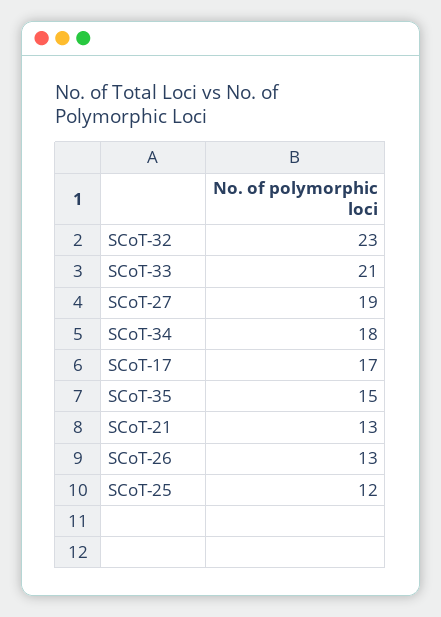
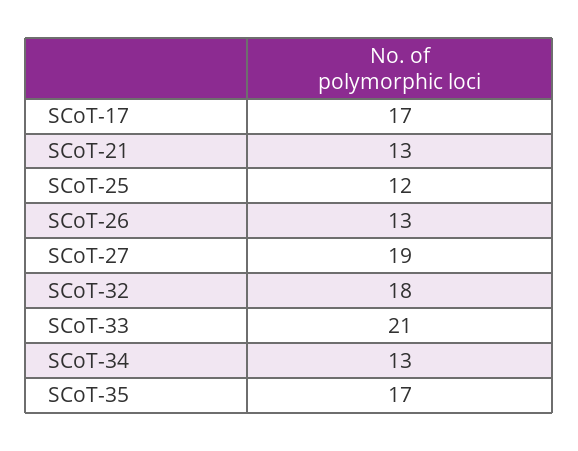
  {
-   "SCoT-32": 23,
+   "SCoT-32": 18,
    "SCoT-33": 21,
    "SCoT-27": 19,
-   "SCoT-34": 18,
+   "SCoT-34": 13,
    "SCoT-17": 17,
-   "SCoT-35": 15,
+   "SCoT-35": 17,
    "SCoT-21": 13,
    "SCoT-26": 13,
    "SCoT-25": 12
  }

